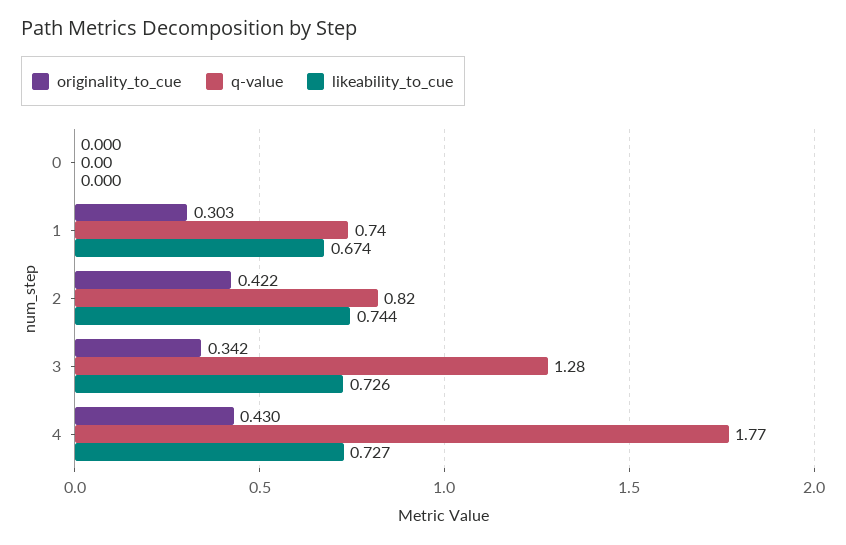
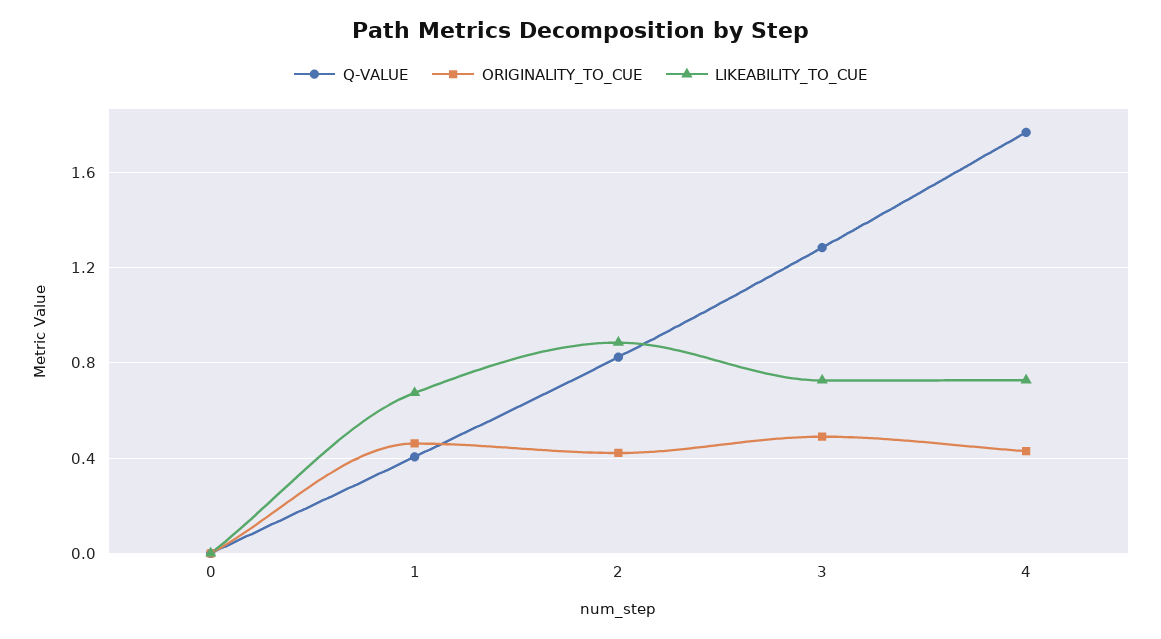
  {
    "originality_to_cue": {
      "0": 0,
-     "1": 0.303,
+     "1": 0.45,
      "2": 0.422,
-     "3": 0.342,
+     "3": 0.5,
      "4": 0.43
    },
    "q-value": {
      "0": 0,
-     "1": 0.74,
+     "1": 0.4,
      "2": 0.82,
      "3": 1.28,
      "4": 1.77
    },
    "likeability_to_cue": {
      "0": 0,
      "1": 0.674,
-     "2": 0.744,
+     "2": 0.9,
      "3": 0.726,
      "4": 0.727
    }
  }

